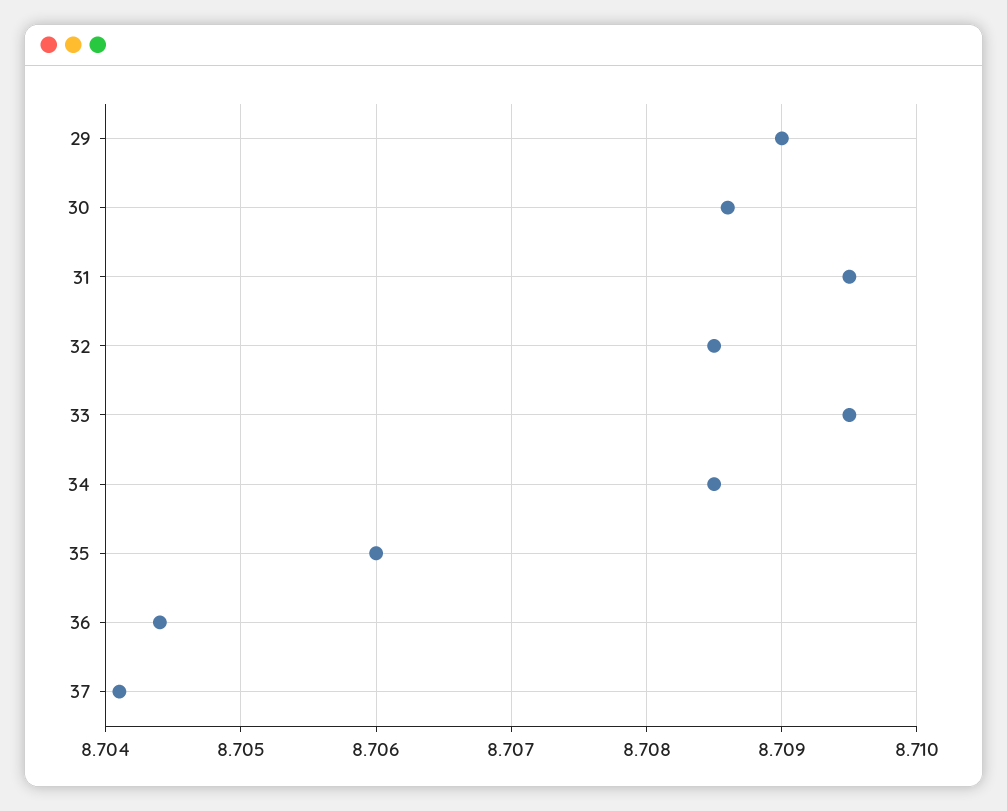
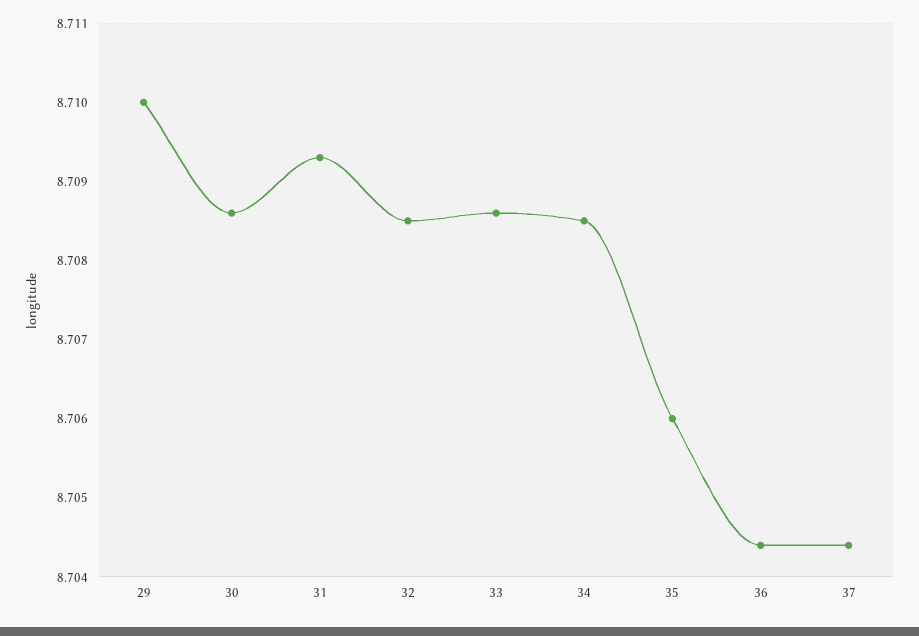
  {
-   "29": 8.709,
+   "29": 8.71,
    "30": 8.7086,
-   "31": 8.7095,
+   "31": 8.7093,
    "32": 8.7085,
-   "33": 8.7095,
+   "33": 8.7086,
    "34": 8.7085,
    "35": 8.706,
    "36": 8.7044,
-   "37": 8.7041
+   "37": 8.7044
  }

